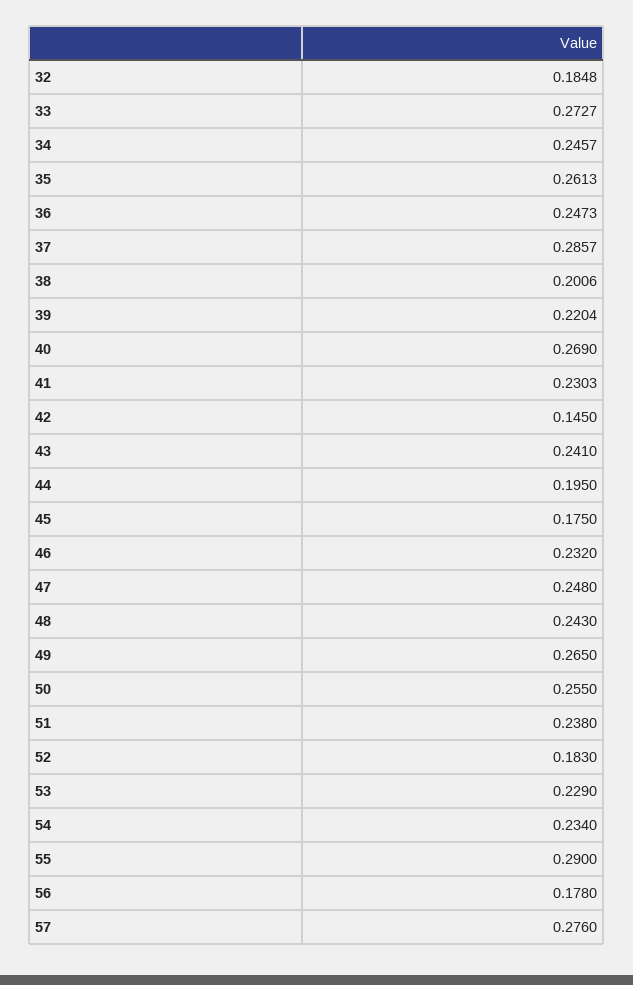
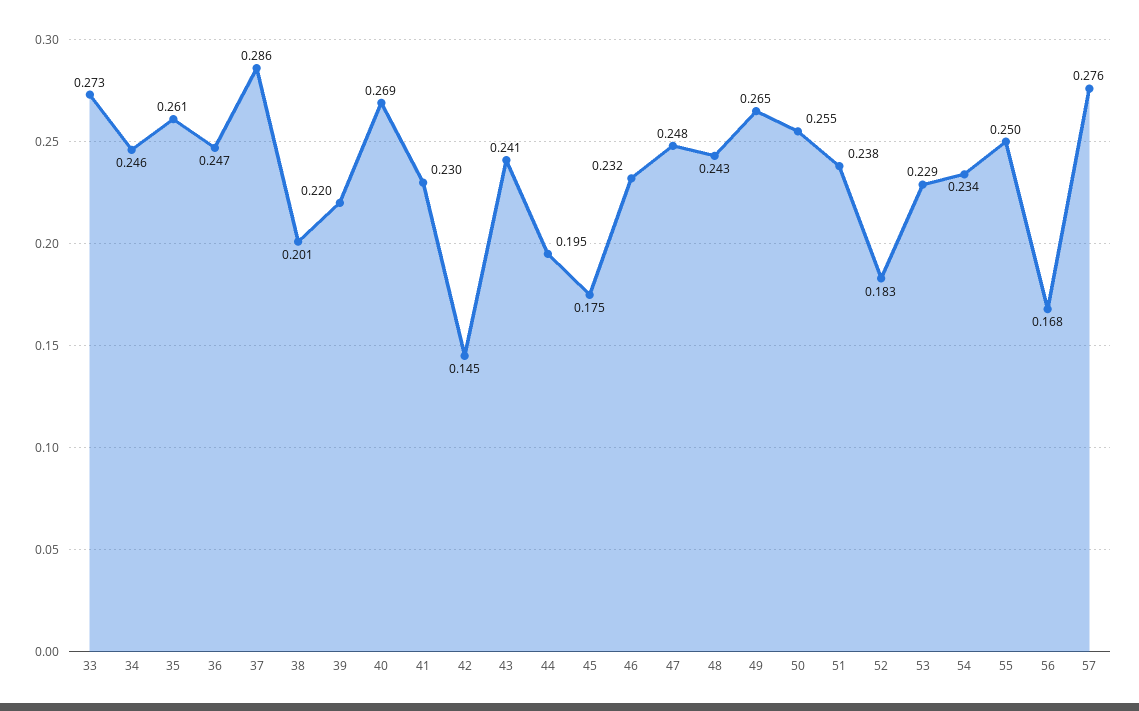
  {
-   "32": 0.1848,
    "33": 0.2727,
    "34": 0.2457,
    "35": 0.2613,
    "36": 0.2473,
    "37": 0.2857,
    "38": 0.2006,
    "39": 0.2204,
    "40": 0.269,
    "41": 0.2303,
    "42": 0.145,
    "43": 0.241,
    "44": 0.195,
    "45": 0.175,
    "46": 0.232,
    "47": 0.248,
    "48": 0.243,
    "49": 0.265,
    "50": 0.255,
    "51": 0.238,
    "52": 0.183,
    "53": 0.229,
    "54": 0.234,
-   "55": 0.29,
+   "55": 0.25,
-   "56": 0.178,
+   "56": 0.168,
    "57": 0.276
  }

